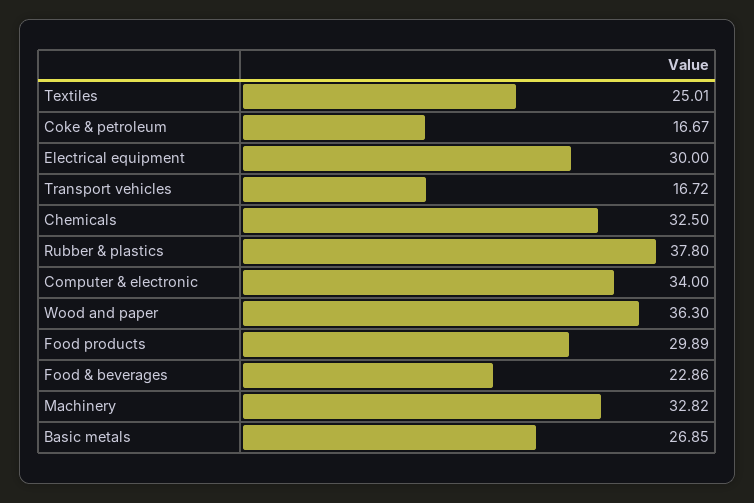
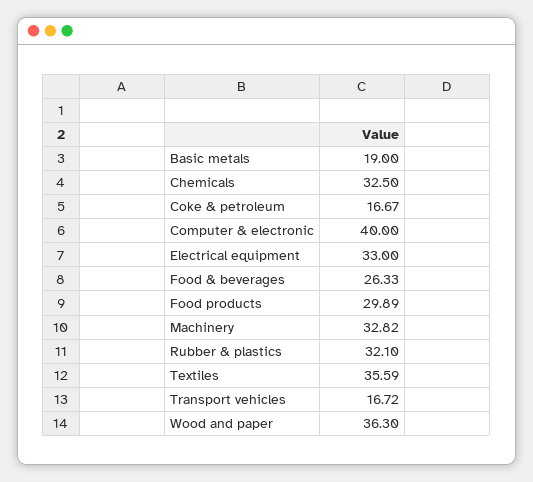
  {
-   "Textiles": 25.01,
+   "Textiles": 35.59,
    "Coke & petroleum": 16.67,
-   "Electrical equipment": 30,
+   "Electrical equipment": 33,
    "Transport vehicles": 16.72,
    "Chemicals": 32.5,
-   "Rubber & plastics": 37.8,
+   "Rubber & plastics": 32.1,
-   "Computer & electronic": 34,
+   "Computer & electronic": 40,
    "Wood and paper": 36.3,
    "Food products": 29.89,
-   "Food & beverages": 22.86,
+   "Food & beverages": 26.33,
    "Machinery": 32.82,
-   "Basic metals": 26.85
+   "Basic metals": 19
  }

